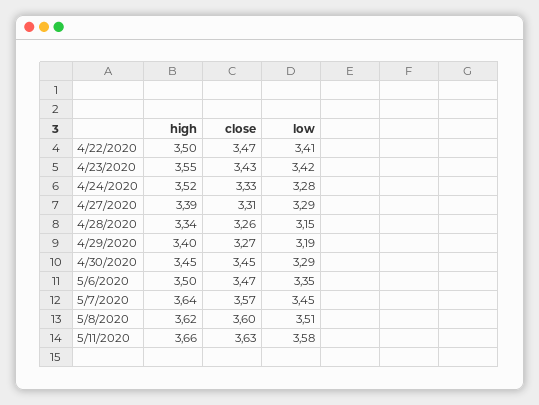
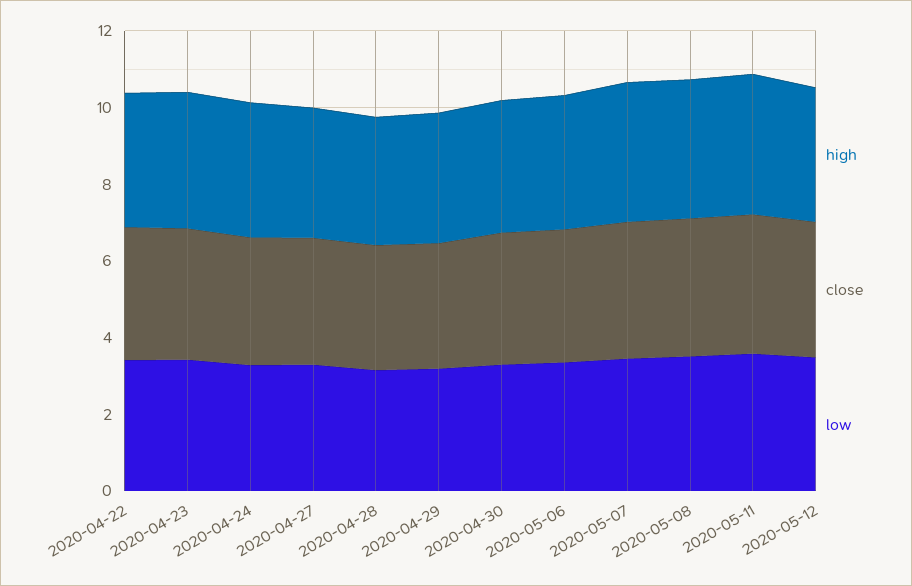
  {
    "high": {
      "4/22/2020": 3.5,
      "4/23/2020": 3.55,
      "4/24/2020": 3.52,
      "4/27/2020": 3.39,
      "4/28/2020": 3.34,
      "4/29/2020": 3.4,
      "4/30/2020": 3.45,
      "5/6/2020": 3.5,
      "5/7/2020": 3.64,
      "5/8/2020": 3.62,
-     "5/11/2020": 3.66
+     "5/11/2020": 3.66,
+     "2020-05-12": 3.5
    },
    "close": {
      "4/22/2020": 3.47,
      "4/23/2020": 3.43,
      "4/24/2020": 3.33,
      "4/27/2020": 3.31,
      "4/28/2020": 3.26,
      "4/29/2020": 3.27,
      "4/30/2020": 3.45,
      "5/6/2020": 3.47,
      "5/7/2020": 3.57,
      "5/8/2020": 3.6,
-     "5/11/2020": 3.63
+     "5/11/2020": 3.63,
+     "2020-05-12": 3.5
    },
    "low": {
      "4/22/2020": 3.41,
      "4/23/2020": 3.42,
      "4/24/2020": 3.28,
      "4/27/2020": 3.29,
      "4/28/2020": 3.15,
      "4/29/2020": 3.19,
      "4/30/2020": 3.29,
      "5/6/2020": 3.35,
      "5/7/2020": 3.45,
      "5/8/2020": 3.51,
-     "5/11/2020": 3.58
+     "5/11/2020": 3.58,
+     "2020-05-12": 3.5
    }
  }

